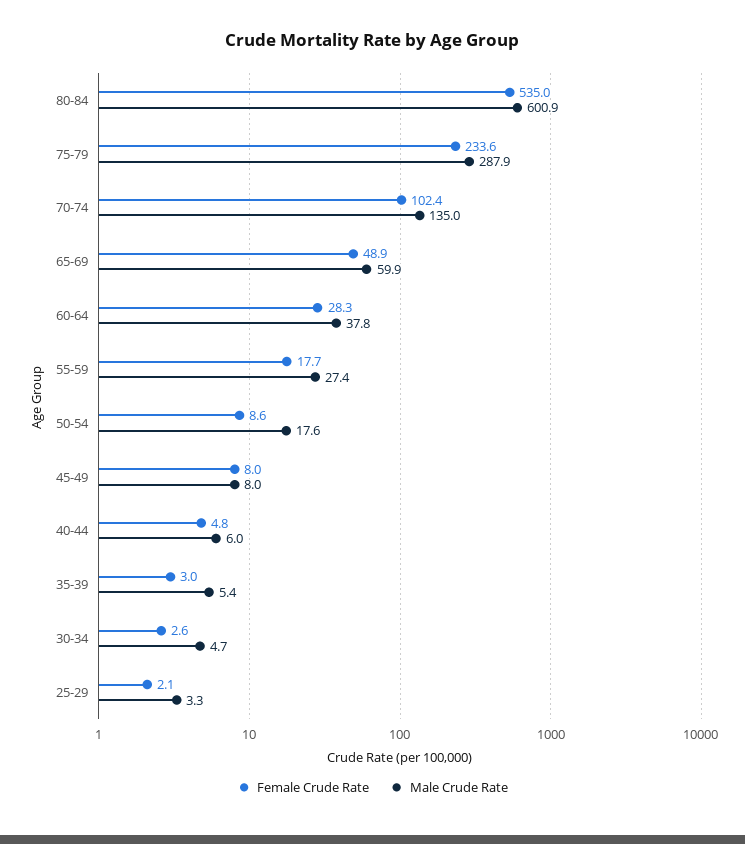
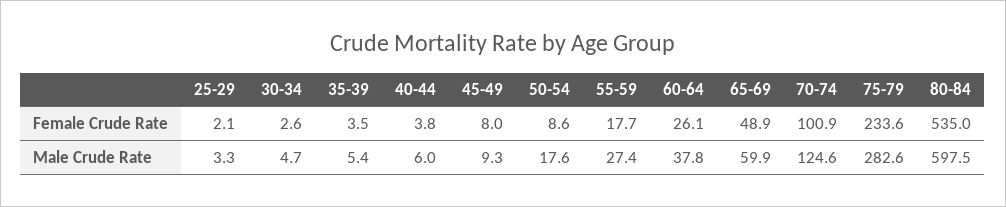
  {
    "Female Crude Rate": {
      "80-84": 535,
      "75-79": 233.6,
-     "70-74": 102.4,
+     "70-74": 100.9,
      "65-69": 48.9,
-     "60-64": 28.3,
+     "60-64": 26.1,
      "55-59": 17.7,
      "50-54": 8.6,
      "45-49": 8,
-     "40-44": 4.8,
+     "40-44": 3.8,
-     "35-39": 3,
+     "35-39": 3.5,
      "30-34": 2.6,
      "25-29": 2.1
    },
    "Male Crude Rate": {
-     "80-84": 600.9,
+     "80-84": 597.5,
-     "75-79": 287.9,
+     "75-79": 282.6,
-     "70-74": 135,
+     "70-74": 124.6,
      "65-69": 59.9,
      "60-64": 37.8,
      "55-59": 27.4,
      "50-54": 17.6,
-     "45-49": 8,
+     "45-49": 9.3,
      "40-44": 6,
      "35-39": 5.4,
      "30-34": 4.7,
      "25-29": 3.3
    }
  }

